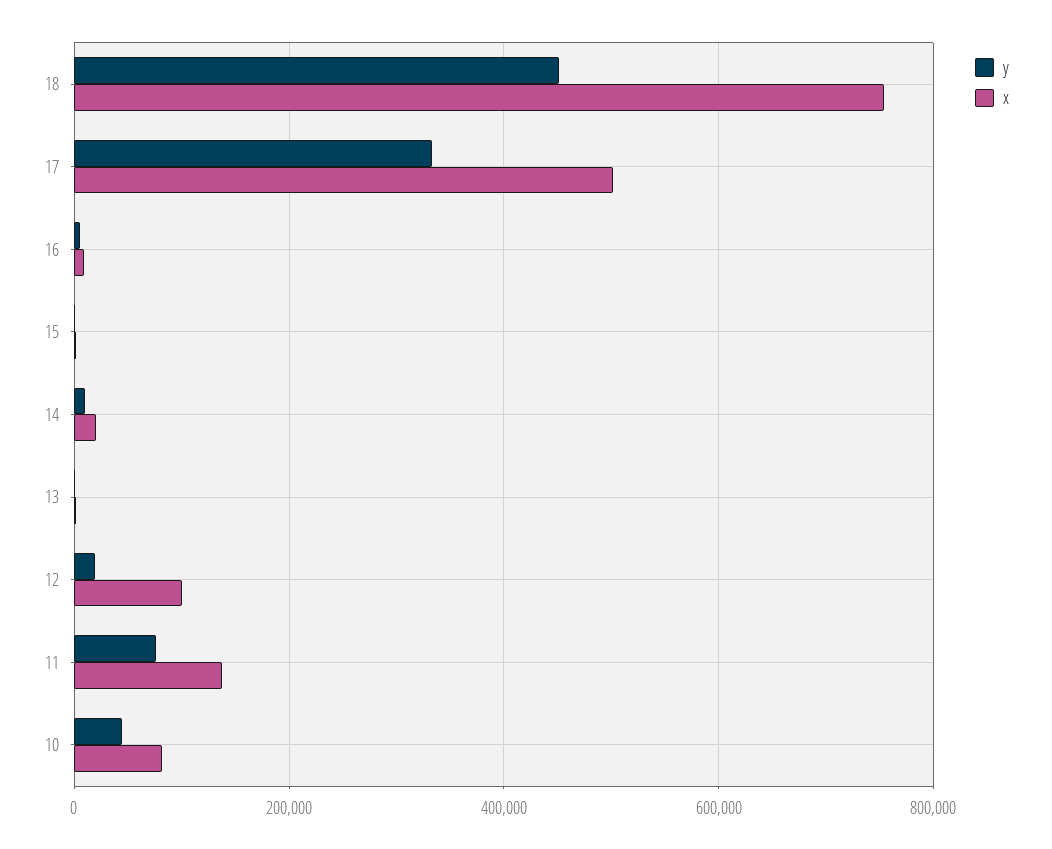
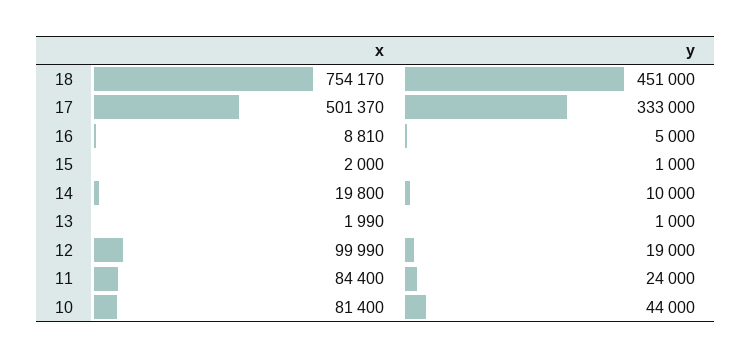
  {
    "y": {
      "18": 451000,
      "17": 333000,
      "16": 5000,
      "15": 1000,
      "14": 10000,
      "13": 1000,
      "12": 19000,
-     "11": 80000,
+     "11": 24000,
      "10": 44000
    },
    "x": {
      "18": 754170,
      "17": 501370,
      "16": 8810,
      "15": 2000,
      "14": 19800,
      "13": 1990,
      "12": 99990,
-     "11": 140000,
+     "11": 84400,
      "10": 81400
    }
  }

